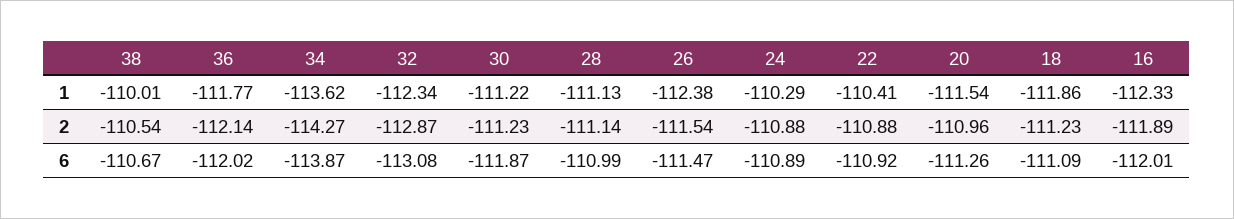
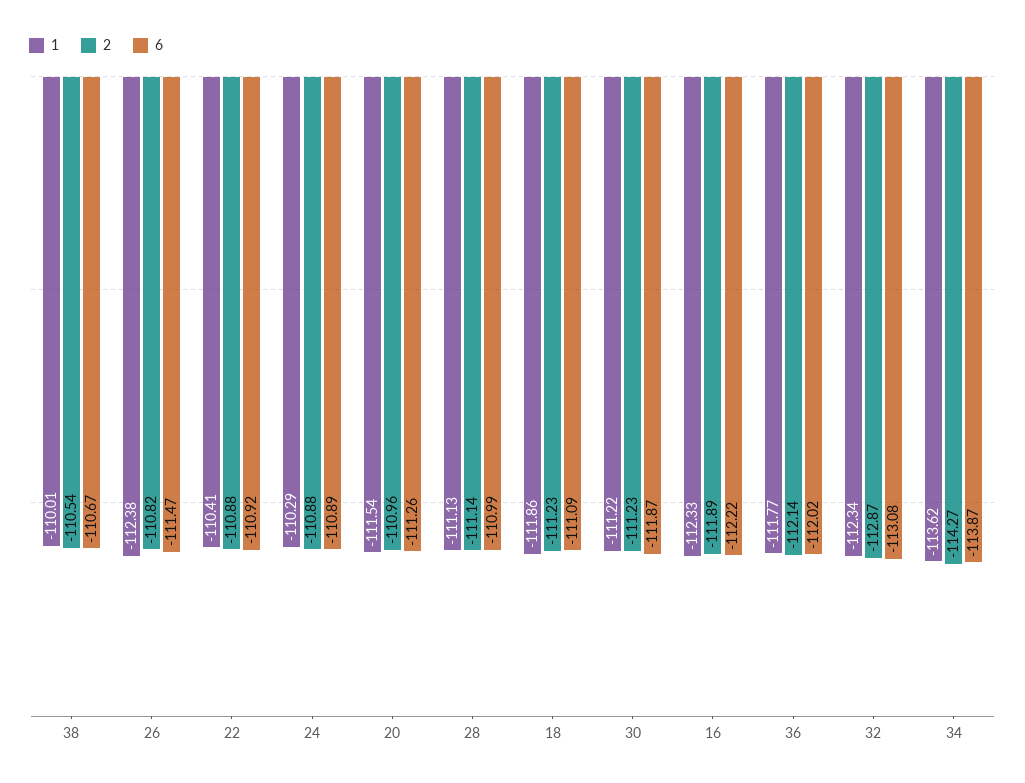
  {
    "1": {
      "38": -110.01,
      "36": -111.77,
      "34": -113.62,
      "32": -112.34,
      "30": -111.22,
      "28": -111.13,
      "26": -112.38,
      "24": -110.29,
      "22": -110.41,
      "20": -111.54,
      "18": -111.86,
      "16": -112.33
    },
    "2": {
      "38": -110.54,
      "36": -112.14,
      "34": -114.27,
      "32": -112.87,
      "30": -111.23,
      "28": -111.14,
-     "26": -111.54,
+     "26": -110.82,
      "24": -110.88,
      "22": -110.88,
      "20": -110.96,
      "18": -111.23,
      "16": -111.89
    },
    "6": {
      "38": -110.67,
      "36": -112.02,
      "34": -113.87,
      "32": -113.08,
      "30": -111.87,
      "28": -110.99,
      "26": -111.47,
      "24": -110.89,
      "22": -110.92,
      "20": -111.26,
      "18": -111.09,
-     "16": -112.01
+     "16": -112.22
    }
  }

